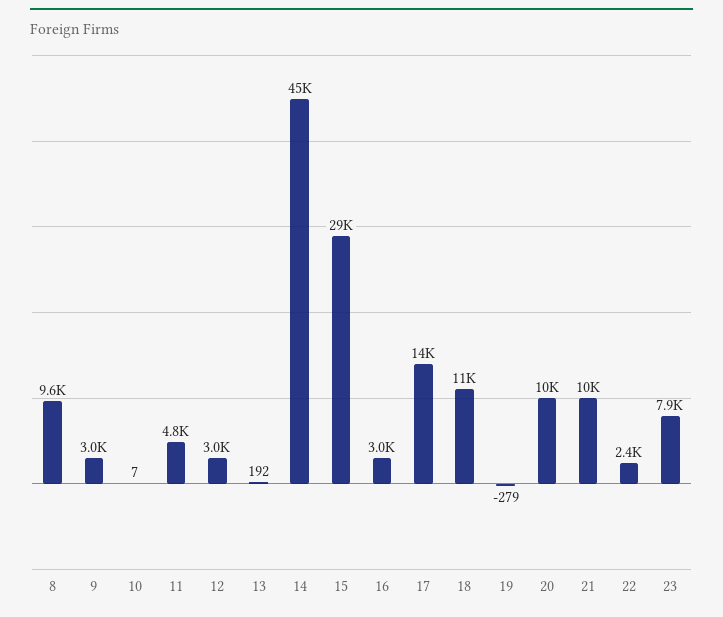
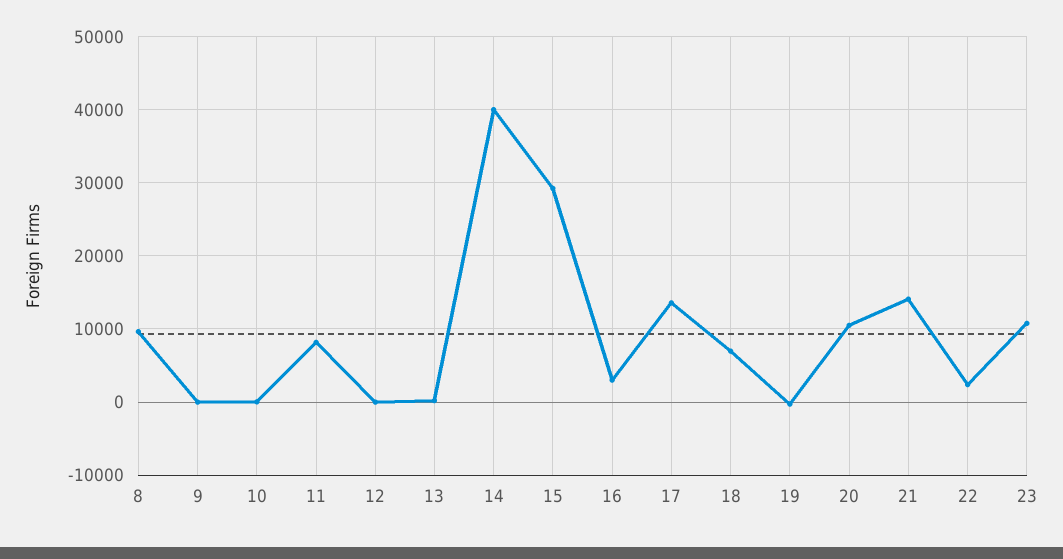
  {
    "8": 9600,
-   "9": 3000,
+   "9": 0,
    "10": 7,
-   "11": 4800,
+   "11": 8000,
-   "12": 3000,
+   "12": 0,
    "13": 192,
-   "14": 45000,
+   "14": 40000,
    "15": 29000,
    "16": 3000,
    "17": 14000,
-   "18": 11000,
+   "18": 7000,
    "19": -279,
    "20": 10000,
-   "21": 10000,
+   "21": 14000,
    "22": 2400,
-   "23": 7900
+   "23": 11000
  }

